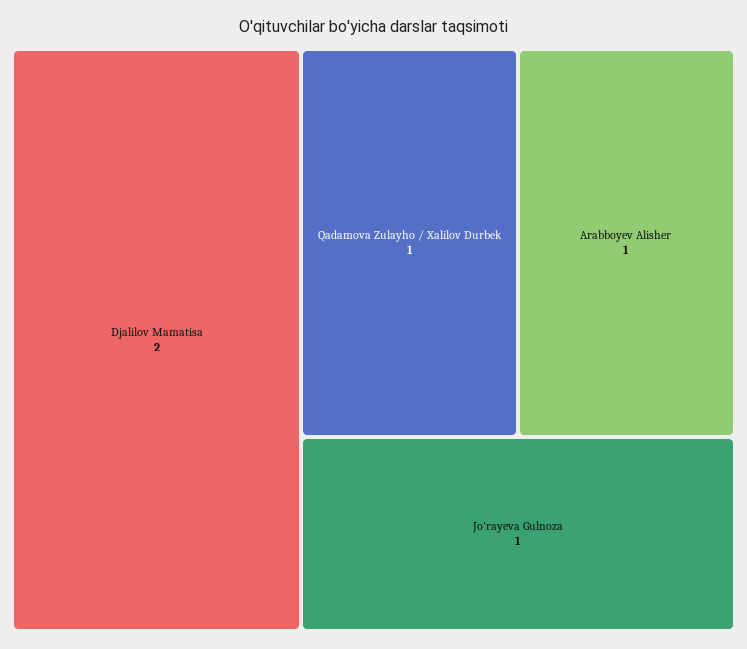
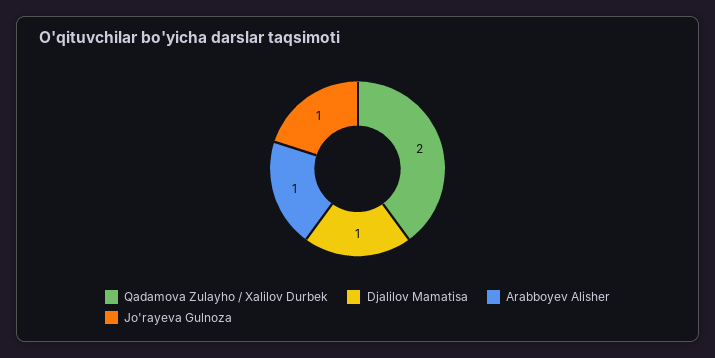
  {
-   "Djalilov Mamatisa": 2,
+   "Djalilov Mamatisa": 1,
-   "Qadamova Zulayho / Xalilov Durbek": 1,
+   "Qadamova Zulayho / Xalilov Durbek": 2,
    "Arabboyev Alisher": 1,
    "Jo'rayeva Gulnoza": 1
  }

